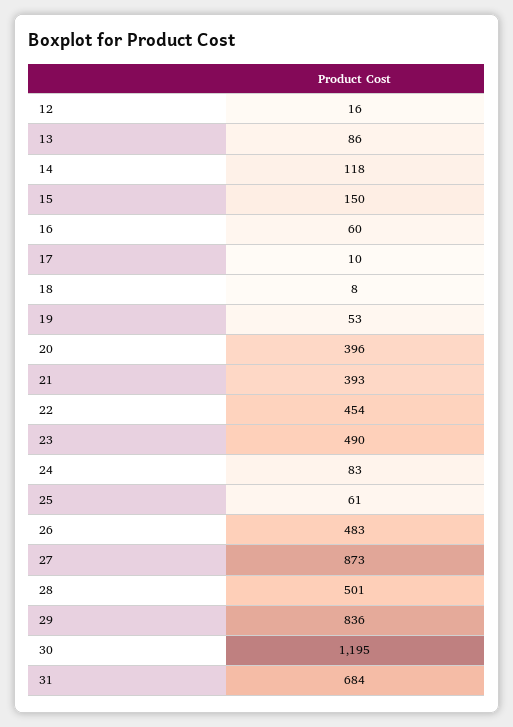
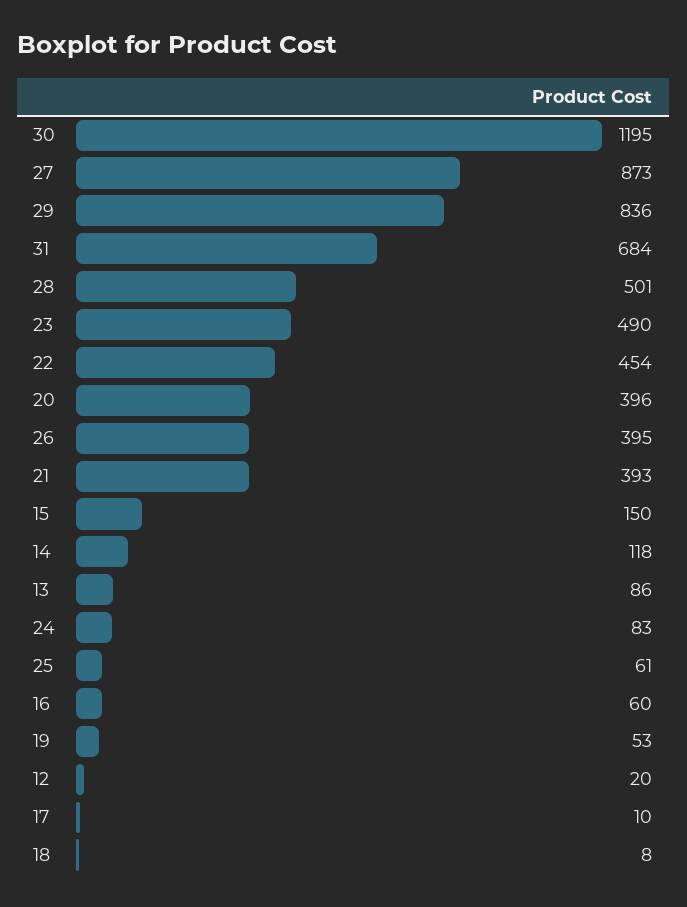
  {
-   "12": 16,
+   "12": 20,
    "13": 86,
    "14": 118,
    "15": 150,
    "16": 60,
    "17": 10,
    "18": 8,
    "19": 53,
    "20": 396,
    "21": 393,
    "22": 454,
    "23": 490,
    "24": 83,
    "25": 61,
-   "26": 483,
+   "26": 395,
    "27": 873,
    "28": 501,
    "29": 836,
    "30": 1195,
    "31": 684
  }

